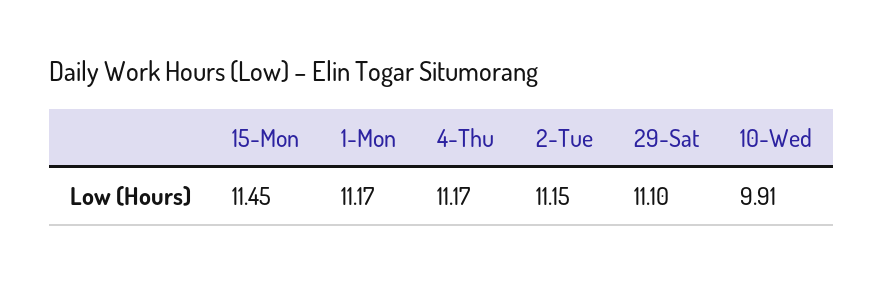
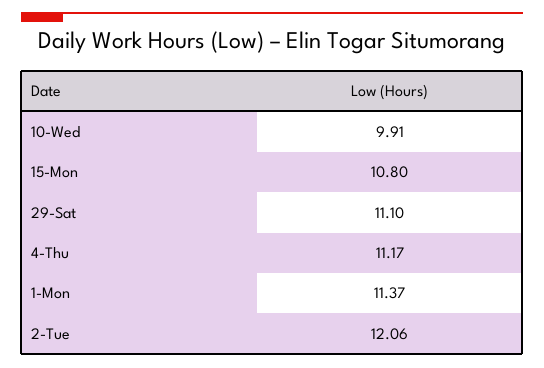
  {
-   "15-Mon": 11.45,
+   "15-Mon": 10.8,
-   "1-Mon": 11.17,
+   "1-Mon": 11.37,
    "4-Thu": 11.17,
-   "2-Tue": 11.15,
+   "2-Tue": 12.06,
    "29-Sat": 11.1,
    "10-Wed": 9.91
  }

